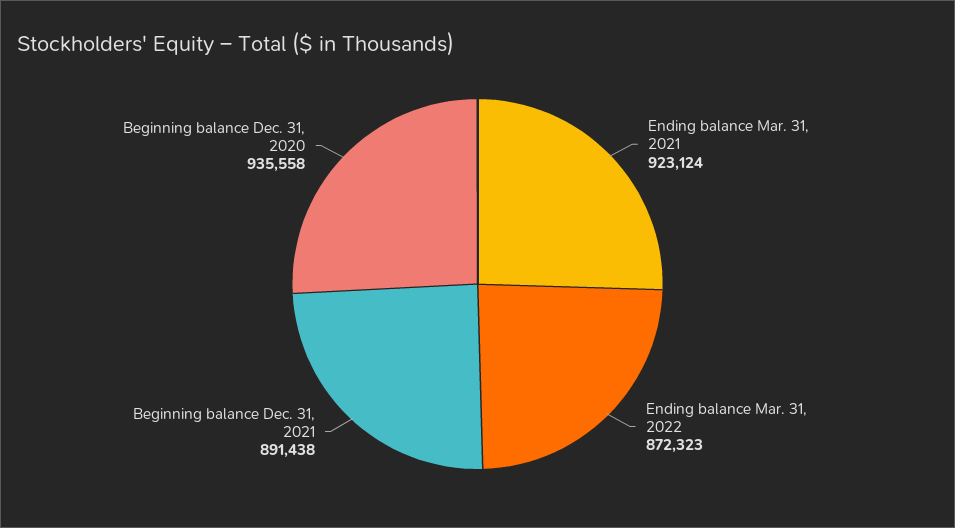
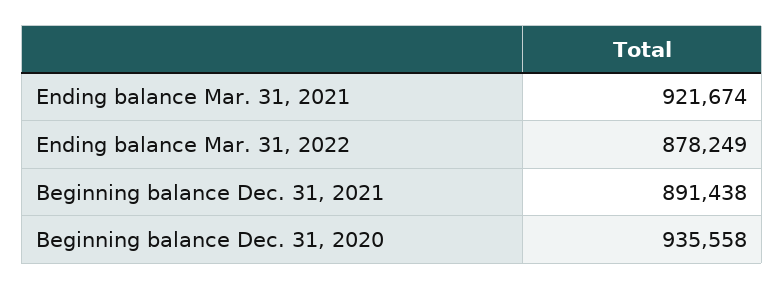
  {
-   "Ending balance Mar. 31, 2021": 923124,
+   "Ending balance Mar. 31, 2021": 921674,
-   "Ending balance Mar. 31, 2022": 872323,
+   "Ending balance Mar. 31, 2022": 878249,
    "Beginning balance Dec. 31, 2021": 891438,
    "Beginning balance Dec. 31, 2020": 935558
  }

